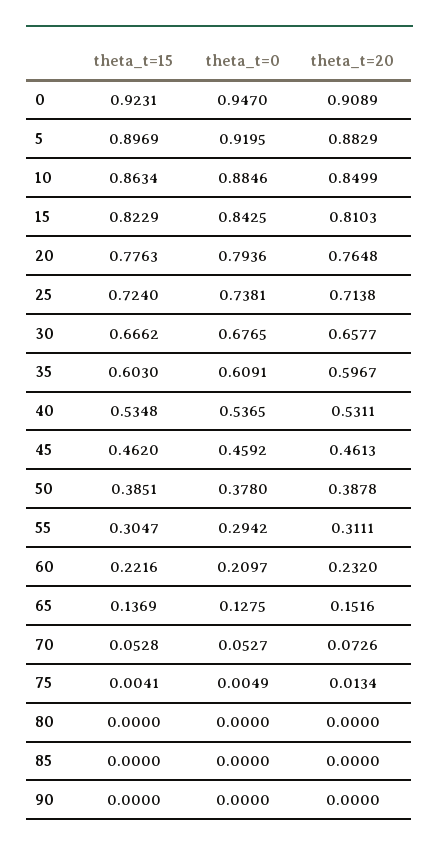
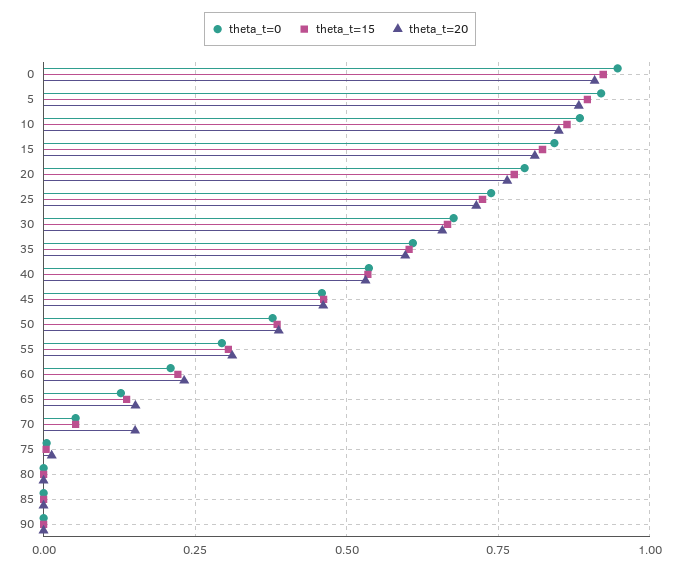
  {
    "theta_t=15": {
      "0": 0.9231,
      "5": 0.8969,
      "10": 0.8634,
      "15": 0.8229,
      "20": 0.7763,
      "25": 0.724,
      "30": 0.6662,
      "35": 0.603,
      "40": 0.5348,
      "45": 0.462,
      "50": 0.3851,
      "55": 0.3047,
      "60": 0.2216,
      "65": 0.1369,
      "70": 0.0528,
      "75": 0.0041,
      "80": 0,
      "85": 0,
      "90": 0
    },
    "theta_t=0": {
      "0": 0.947,
      "5": 0.9195,
      "10": 0.8846,
      "15": 0.8425,
      "20": 0.7936,
      "25": 0.7381,
      "30": 0.6765,
      "35": 0.6091,
      "40": 0.5365,
      "45": 0.4592,
      "50": 0.378,
      "55": 0.2942,
      "60": 0.2097,
      "65": 0.1275,
      "70": 0.0527,
      "75": 0.0049,
      "80": 0,
      "85": 0,
      "90": 0
    },
    "theta_t=20": {
      "0": 0.9089,
      "5": 0.8829,
      "10": 0.8499,
      "15": 0.8103,
      "20": 0.7648,
      "25": 0.7138,
      "30": 0.6577,
      "35": 0.5967,
      "40": 0.5311,
      "45": 0.4613,
      "50": 0.3878,
      "55": 0.3111,
      "60": 0.232,
      "65": 0.1516,
-     "70": 0.0726,
+     "70": 0.15,
      "75": 0.0134,
      "80": 0,
      "85": 0,
      "90": 0
    }
  }

